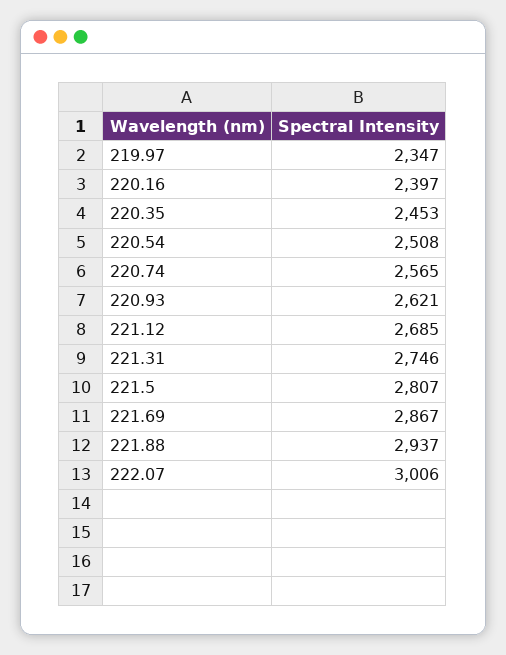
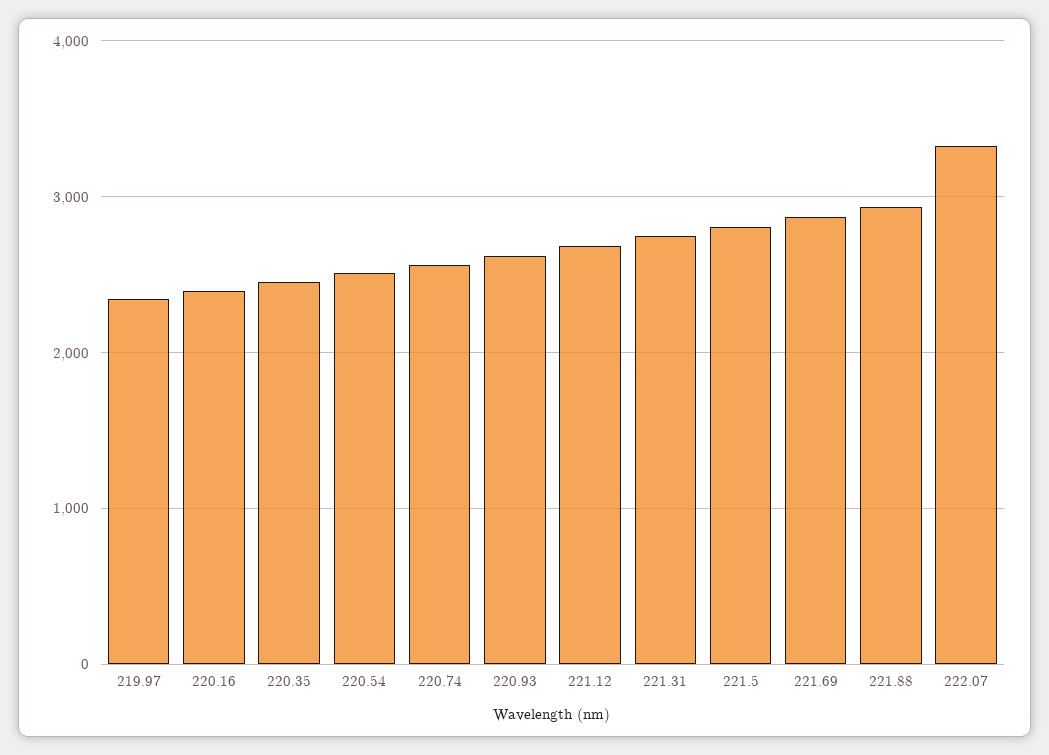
  {
    "219.97": 2347,
    "220.16": 2397,
    "220.35": 2453,
    "220.54": 2508,
    "220.74": 2565,
    "220.93": 2621,
    "221.12": 2685,
    "221.31": 2746,
    "221.5": 2807,
    "221.69": 2867,
    "221.88": 2937,
-   "222.07": 3006
+   "222.07": 3300
  }

